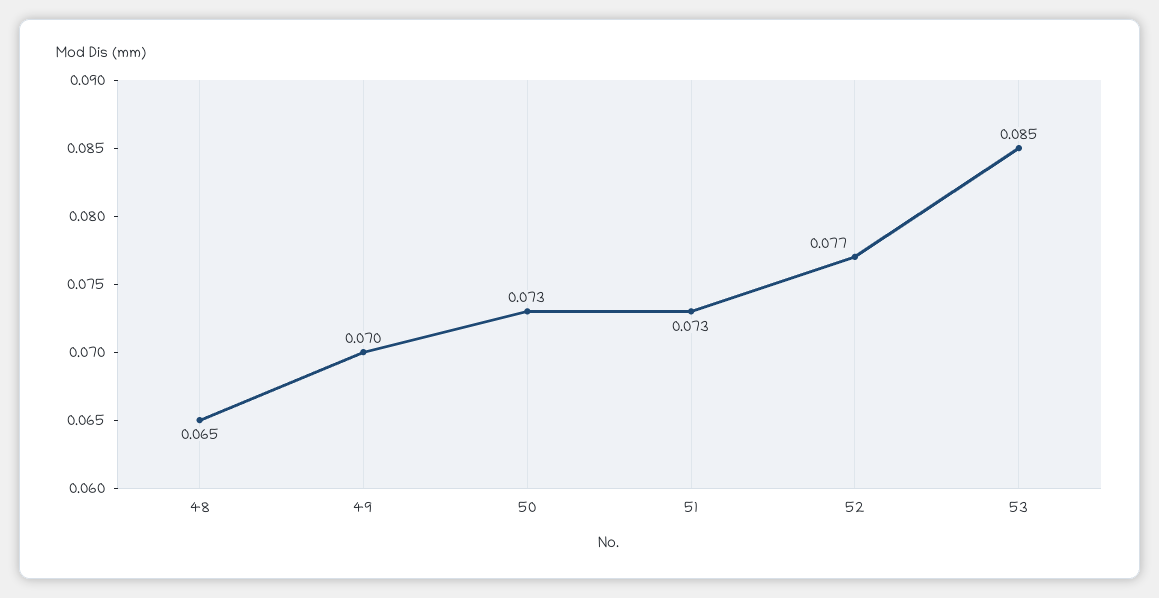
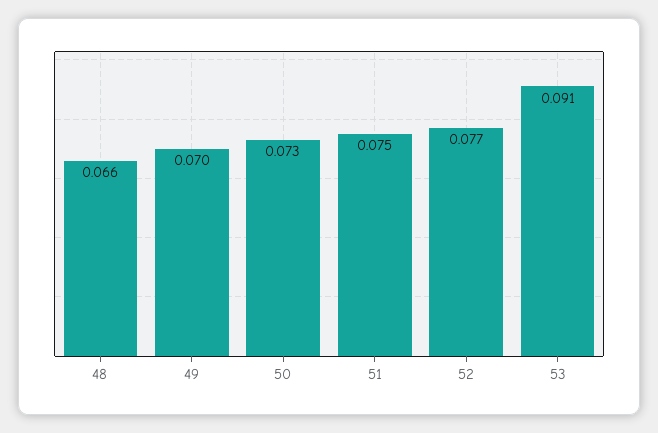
  {
-   "48": 0.065,
+   "48": 0.066,
    "49": 0.07,
    "50": 0.073,
-   "51": 0.073,
+   "51": 0.075,
    "52": 0.077,
-   "53": 0.085
+   "53": 0.091
  }

